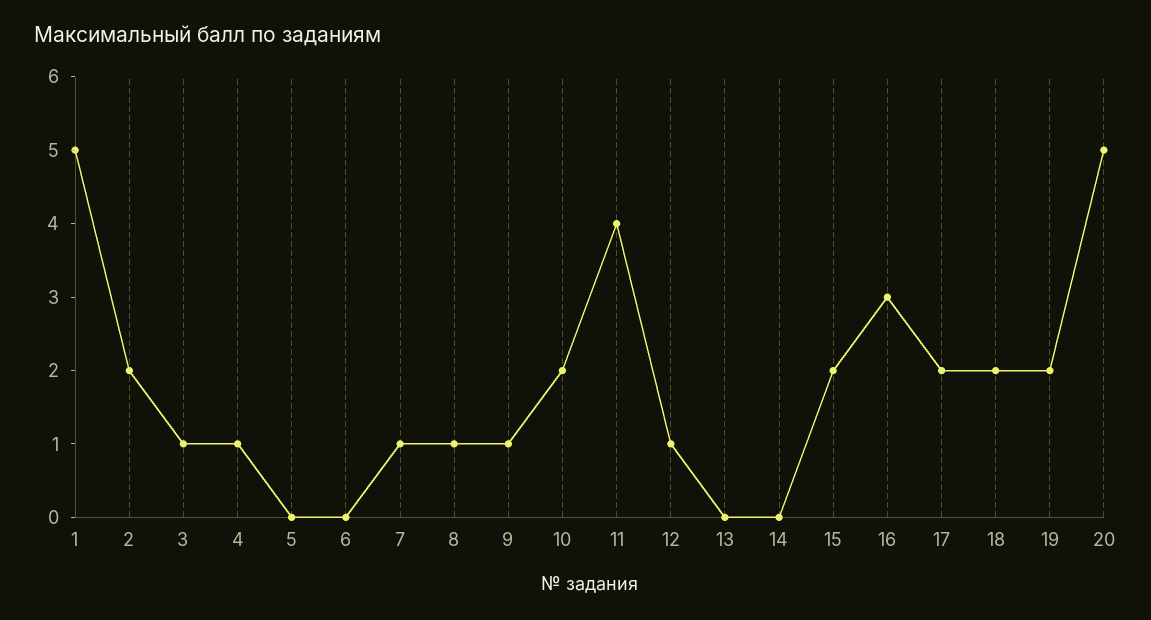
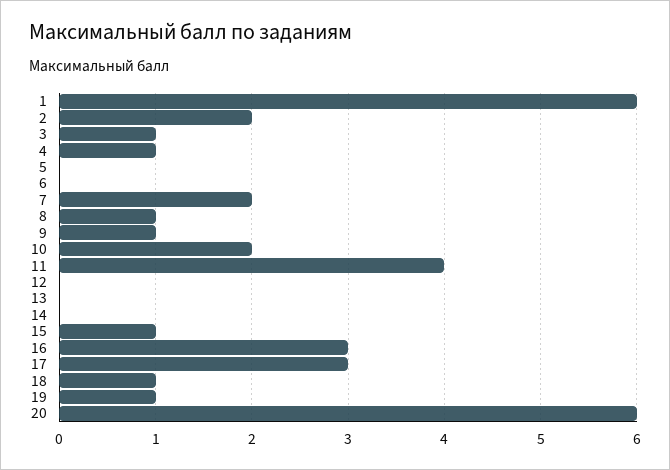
  {
-   "1": 5,
+   "1": 6,
    "2": 2,
    "3": 1,
    "4": 1,
    "5": 0,
    "6": 0,
-   "7": 1,
+   "7": 2,
    "8": 1,
    "9": 1,
    "10": 2,
    "11": 4,
-   "12": 1,
+   "12": 0,
    "13": 0,
    "14": 0,
-   "15": 2,
+   "15": 1,
    "16": 3,
-   "17": 2,
+   "17": 3,
-   "18": 2,
+   "18": 1,
-   "19": 2,
+   "19": 1,
-   "20": 5
+   "20": 6
  }

